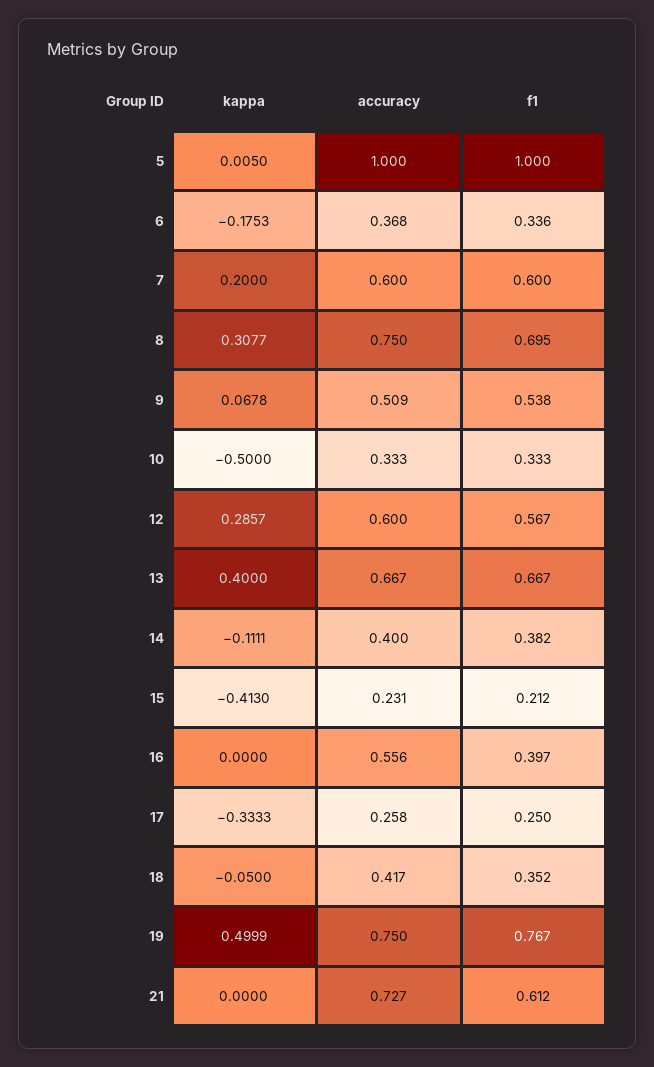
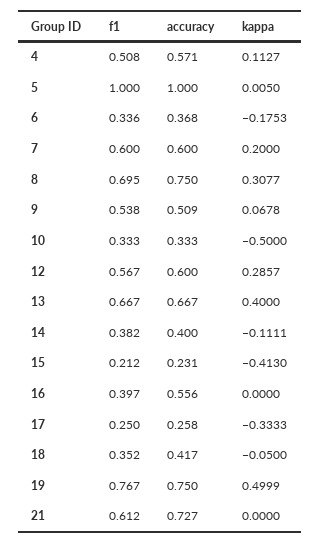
  {
    "kappa": {
      "5": 0.005,
      "6": -0.1753,
      "7": 0.2,
      "8": 0.3077,
      "9": 0.0678,
      "10": -0.5,
      "12": 0.2857,
      "13": 0.4,
      "14": -0.1111,
      "15": -0.413,
      "16": 0,
      "17": -0.3333,
      "18": -0.05,
      "19": 0.4999,
-     "21": 0
+     "21": 0,
+     "4": 0.1127
    },
    "accuracy": {
      "5": 1,
      "6": 0.368,
      "7": 0.6,
      "8": 0.75,
      "9": 0.509,
      "10": 0.333,
      "12": 0.6,
      "13": 0.667,
      "14": 0.4,
      "15": 0.231,
      "16": 0.556,
      "17": 0.258,
      "18": 0.417,
      "19": 0.75,
-     "21": 0.727
+     "21": 0.727,
+     "4": 0.571
    },
    "f1": {
      "5": 1,
      "6": 0.336,
      "7": 0.6,
      "8": 0.695,
      "9": 0.538,
      "10": 0.333,
      "12": 0.567,
      "13": 0.667,
      "14": 0.382,
      "15": 0.212,
      "16": 0.397,
      "17": 0.25,
      "18": 0.352,
      "19": 0.767,
-     "21": 0.612
+     "21": 0.612,
+     "4": 0.508
    }
  }

